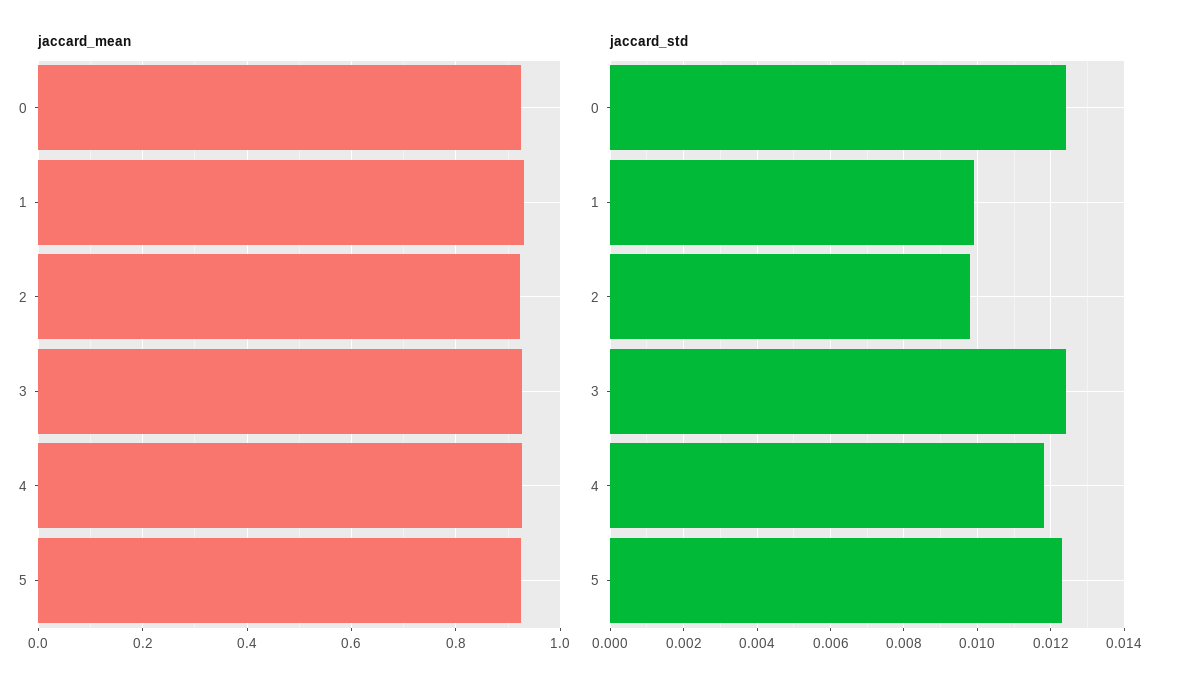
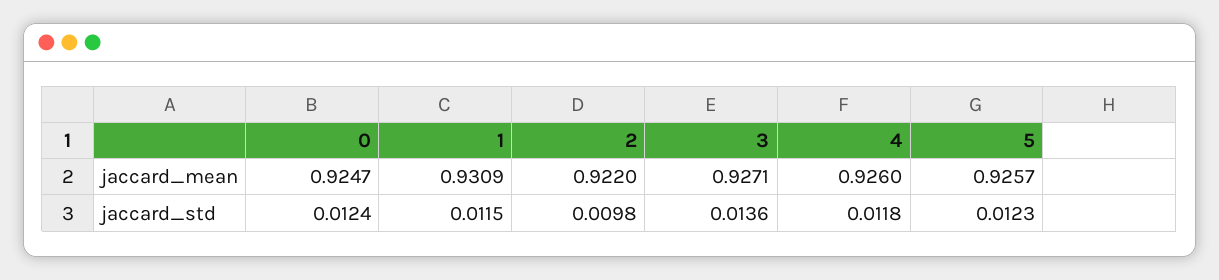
  {
    "jaccard_mean": {
      "0": 0.9247,
      "1": 0.9309,
      "2": 0.922,
      "3": 0.9271,
      "4": 0.926,
      "5": 0.9257
    },
    "jaccard_std": {
      "0": 0.0124,
-     "1": 0.01,
+     "1": 0.0115,
      "2": 0.0098,
-     "3": 0.0125,
+     "3": 0.0136,
      "4": 0.0118,
      "5": 0.0123
    }
  }

